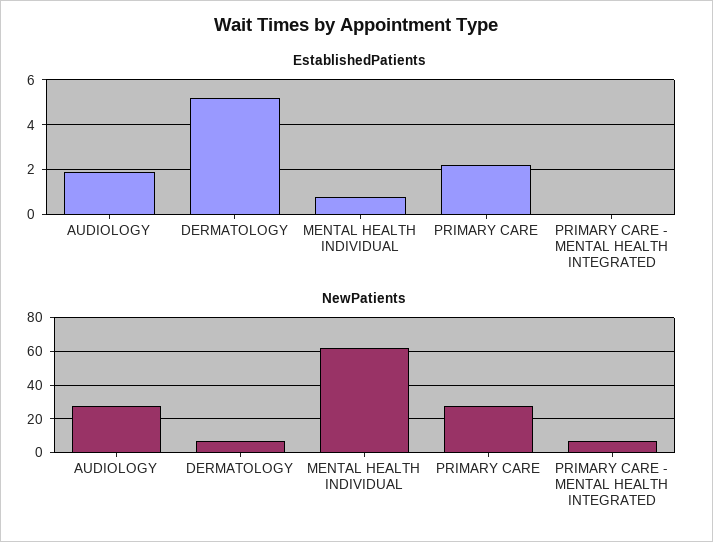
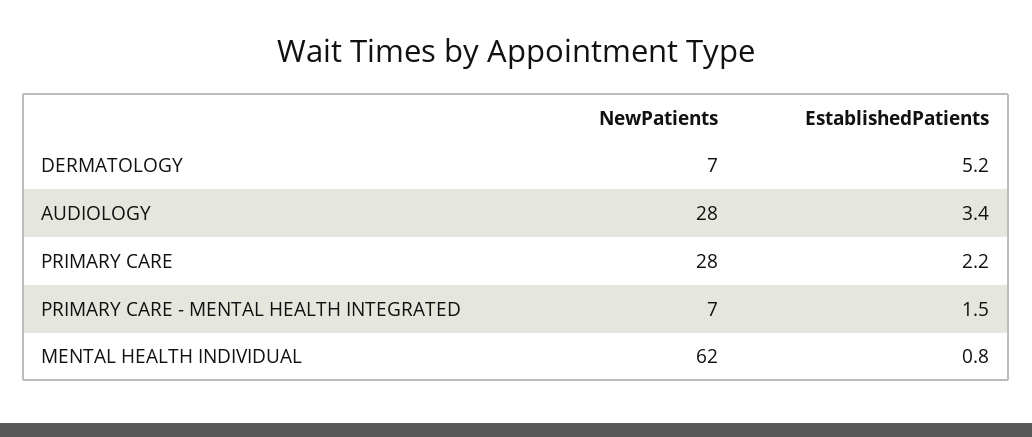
  {
    "EstablishedPatients": {
-     "AUDIOLOGY": 2,
+     "AUDIOLOGY": 3.4,
      "DERMATOLOGY": 5.2,
      "MENTAL HEALTH INDIVIDUAL": 0.8,
      "PRIMARY CARE": 2.2,
-     "PRIMARY CARE - MENTAL HEALTH INTEGRATED": 0
+     "PRIMARY CARE - MENTAL HEALTH INTEGRATED": 1.5
    },
    "NewPatients": {
      "AUDIOLOGY": 28,
      "DERMATOLOGY": 7,
      "MENTAL HEALTH INDIVIDUAL": 62,
      "PRIMARY CARE": 28,
      "PRIMARY CARE - MENTAL HEALTH INTEGRATED": 7
    }
  }

